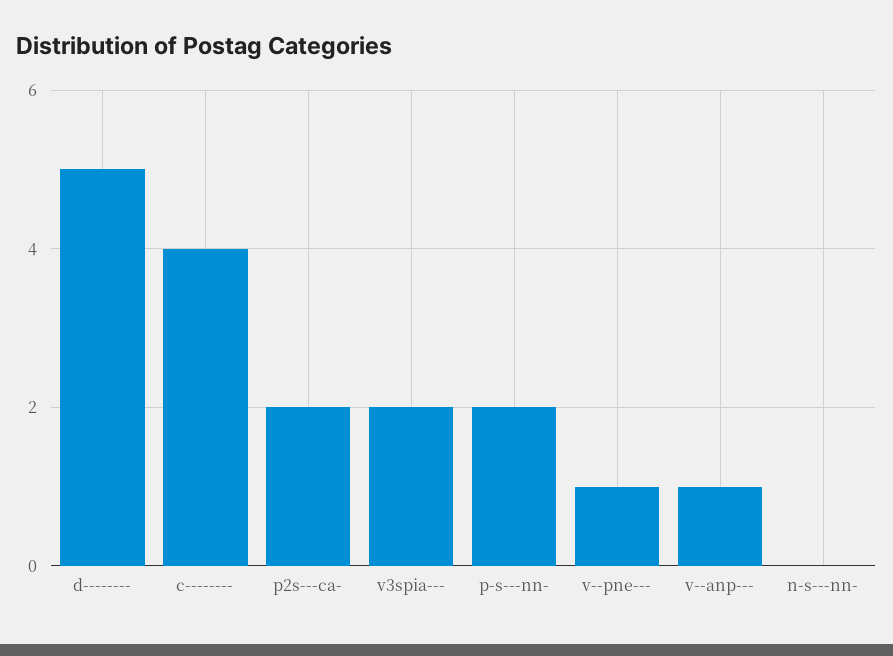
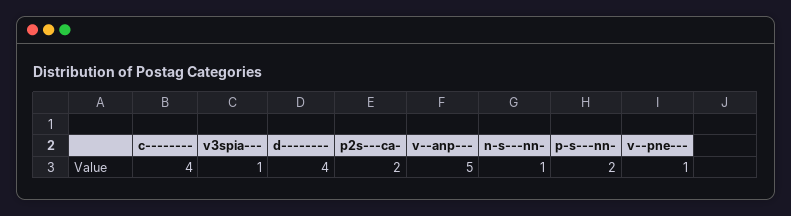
  {
-   "d--------": 5,
+   "d--------": 4,
    "c--------": 4,
    "p2s---ca-": 2,
-   "v3spia---": 2,
+   "v3spia---": 1,
    "p-s---nn-": 2,
    "v--pne---": 1,
-   "v--anp---": 1,
+   "v--anp---": 5,
-   "n-s---nn-": 0
+   "n-s---nn-": 1
  }

